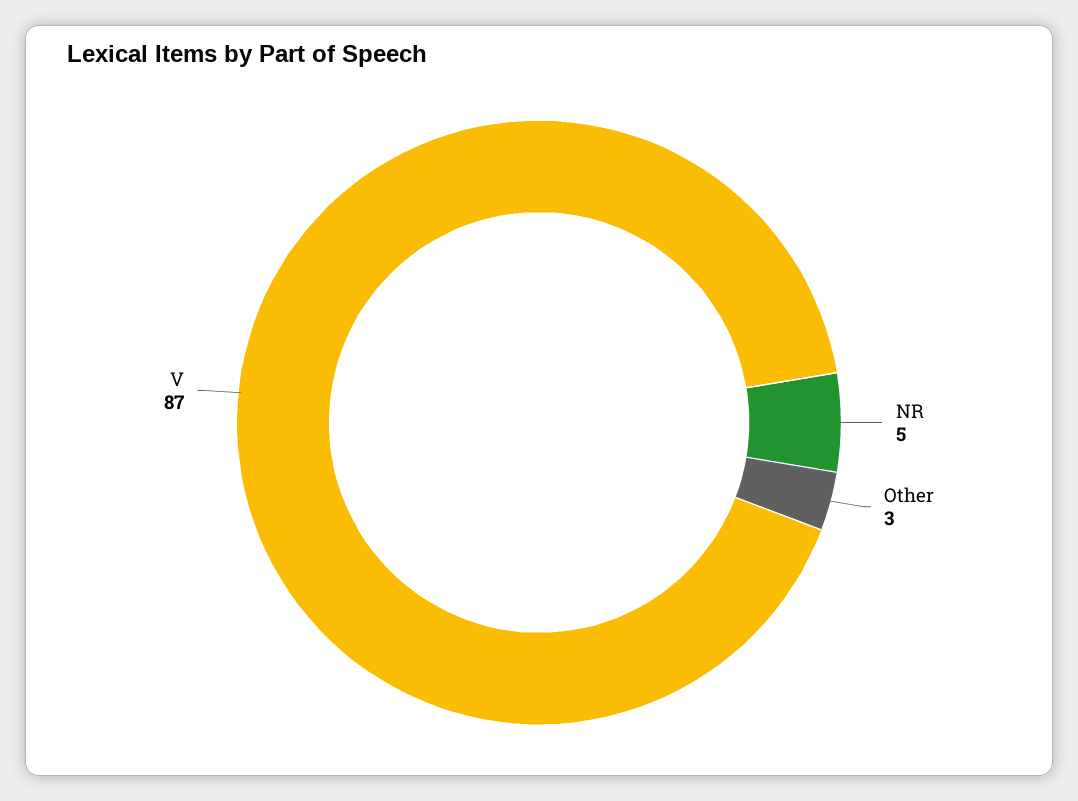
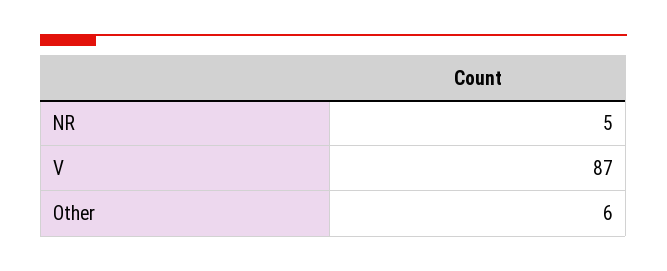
  {
    "NR": 5,
-   "Other": 3,
+   "Other": 6,
    "V": 87
  }

